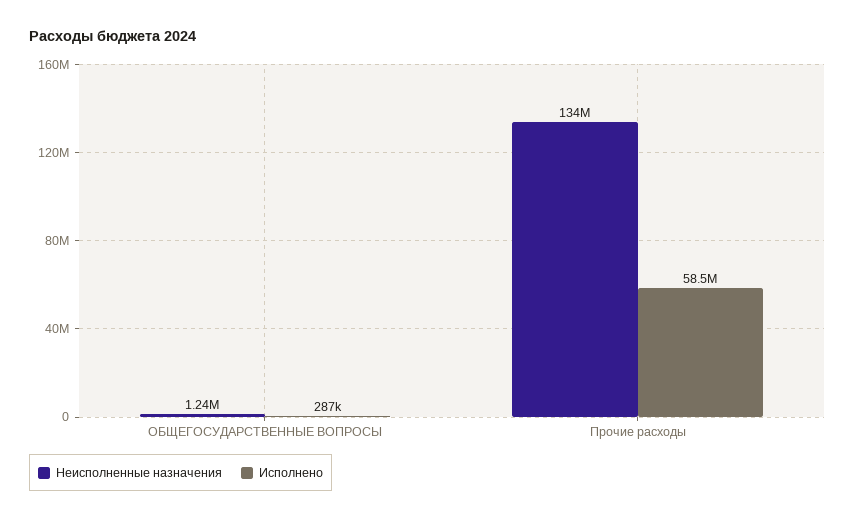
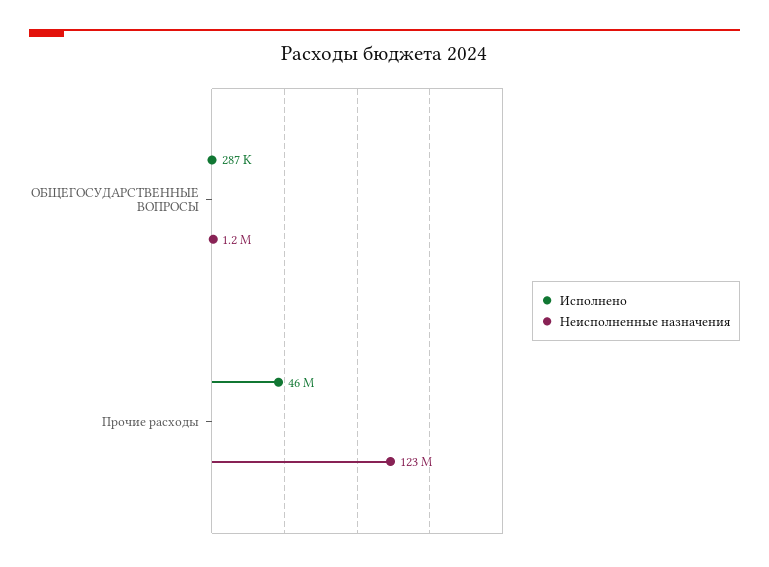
  {
    "Неисполненные назначения": {
      "ОБЩЕГОСУДАРСТВЕННЫЕ ВОПРОСЫ": 1240000,
-     "Прочие расходы": 134000000
+     "Прочие расходы": 123000000
    },
    "Исполнено": {
      "ОБЩЕГОСУДАРСТВЕННЫЕ ВОПРОСЫ": 287000,
-     "Прочие расходы": 58500000
+     "Прочие расходы": 46000000
    }
  }

